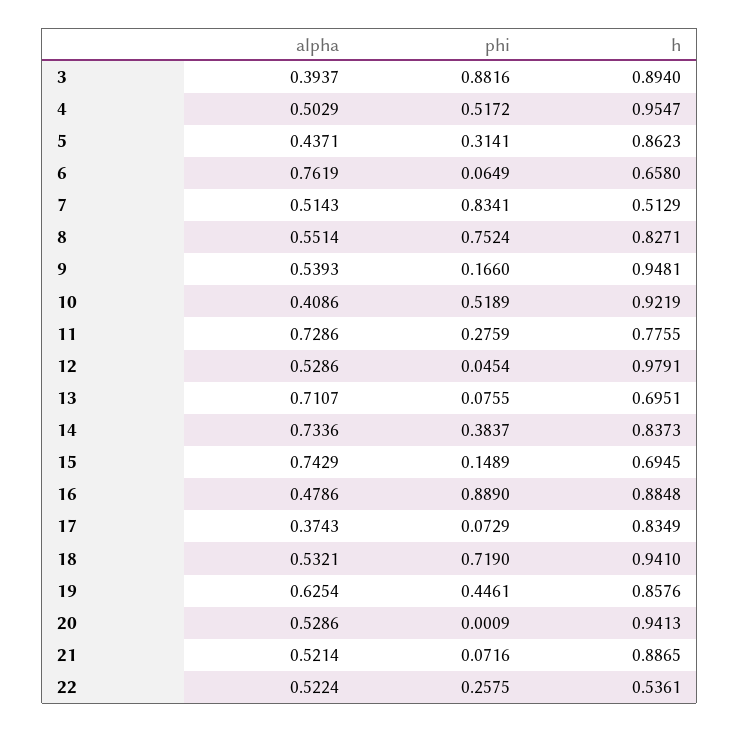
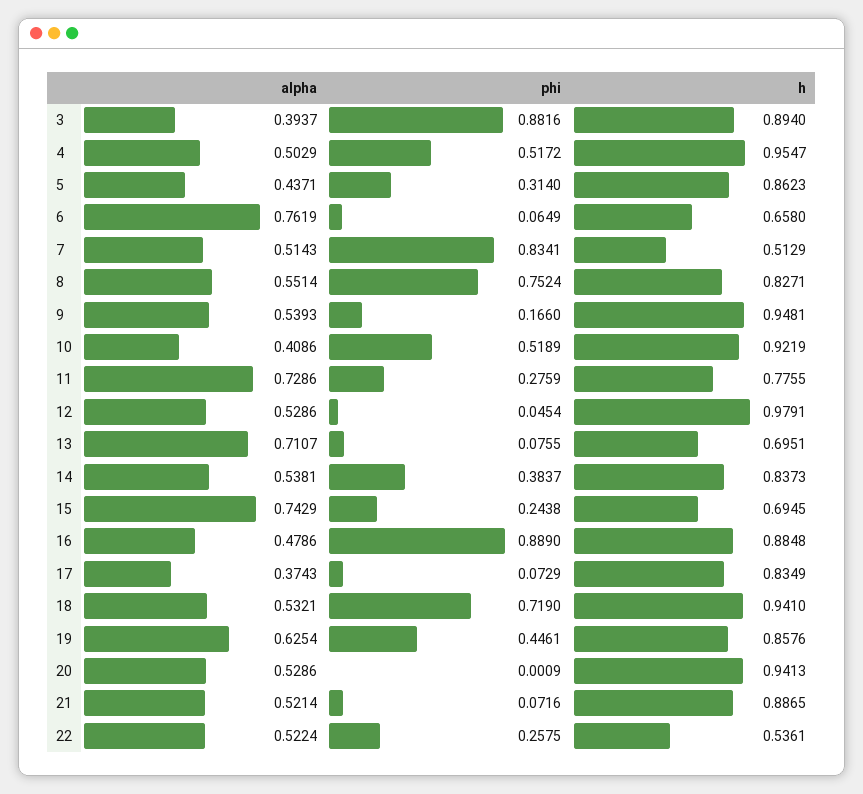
  {
    "alpha": {
      "3": 0.3937,
      "4": 0.5029,
      "5": 0.4371,
      "6": 0.7619,
      "7": 0.5143,
      "8": 0.5514,
      "9": 0.5393,
      "10": 0.4086,
      "11": 0.7286,
      "12": 0.5286,
      "13": 0.7107,
-     "14": 0.7336,
+     "14": 0.5381,
      "15": 0.7429,
      "16": 0.4786,
      "17": 0.3743,
      "18": 0.5321,
      "19": 0.6254,
      "20": 0.5286,
      "21": 0.5214,
      "22": 0.5224
    },
    "phi": {
      "3": 0.8816,
      "4": 0.5172,
-     "5": 0.3141,
+     "5": 0.314,
      "6": 0.0649,
      "7": 0.8341,
      "8": 0.7524,
      "9": 0.166,
      "10": 0.5189,
      "11": 0.2759,
      "12": 0.0454,
      "13": 0.0755,
      "14": 0.3837,
-     "15": 0.1489,
+     "15": 0.2438,
      "16": 0.889,
      "17": 0.0729,
      "18": 0.719,
      "19": 0.4461,
      "20": 0.0009,
      "21": 0.0716,
      "22": 0.2575
    },
    "h": {
      "3": 0.894,
      "4": 0.9547,
      "5": 0.8623,
      "6": 0.658,
      "7": 0.5129,
      "8": 0.8271,
      "9": 0.9481,
      "10": 0.9219,
      "11": 0.7755,
      "12": 0.9791,
      "13": 0.6951,
      "14": 0.8373,
      "15": 0.6945,
      "16": 0.8848,
      "17": 0.8349,
      "18": 0.941,
      "19": 0.8576,
      "20": 0.9413,
      "21": 0.8865,
      "22": 0.5361
    }
  }

